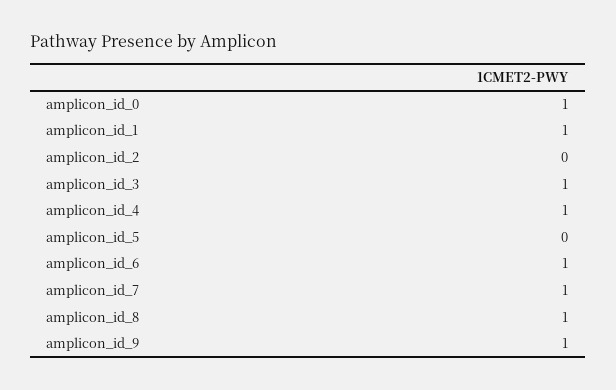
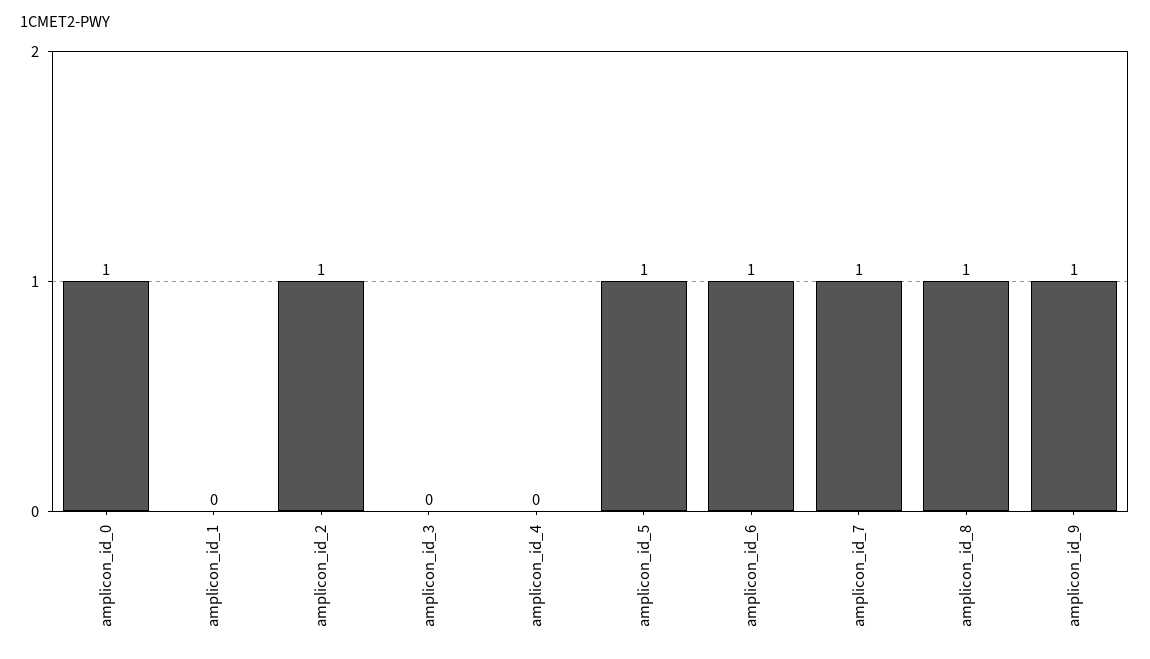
  {
    "amplicon_id_0": 1,
-   "amplicon_id_1": 1,
+   "amplicon_id_1": 0,
-   "amplicon_id_2": 0,
+   "amplicon_id_2": 1,
-   "amplicon_id_3": 1,
+   "amplicon_id_3": 0,
-   "amplicon_id_4": 1,
+   "amplicon_id_4": 0,
-   "amplicon_id_5": 0,
+   "amplicon_id_5": 1,
    "amplicon_id_6": 1,
    "amplicon_id_7": 1,
    "amplicon_id_8": 1,
    "amplicon_id_9": 1
  }

